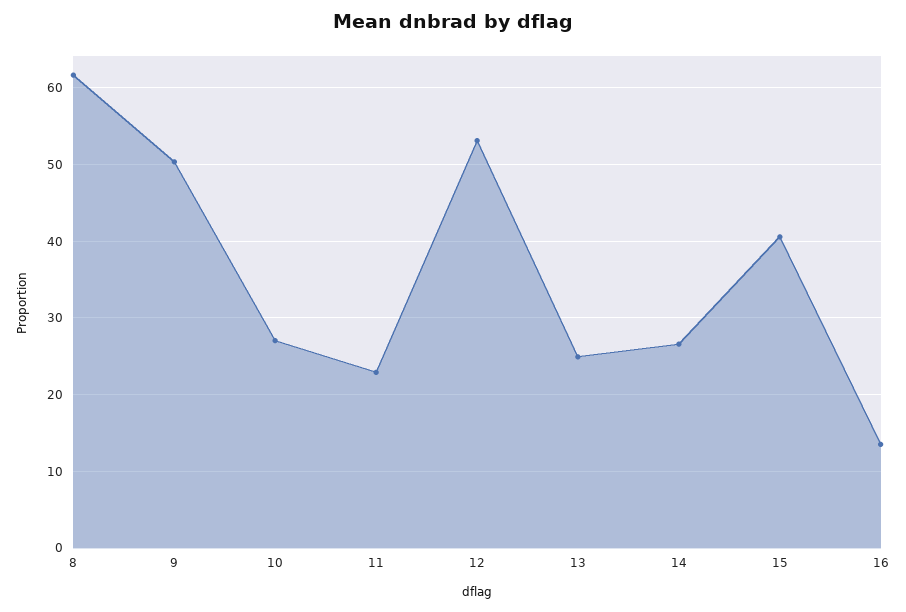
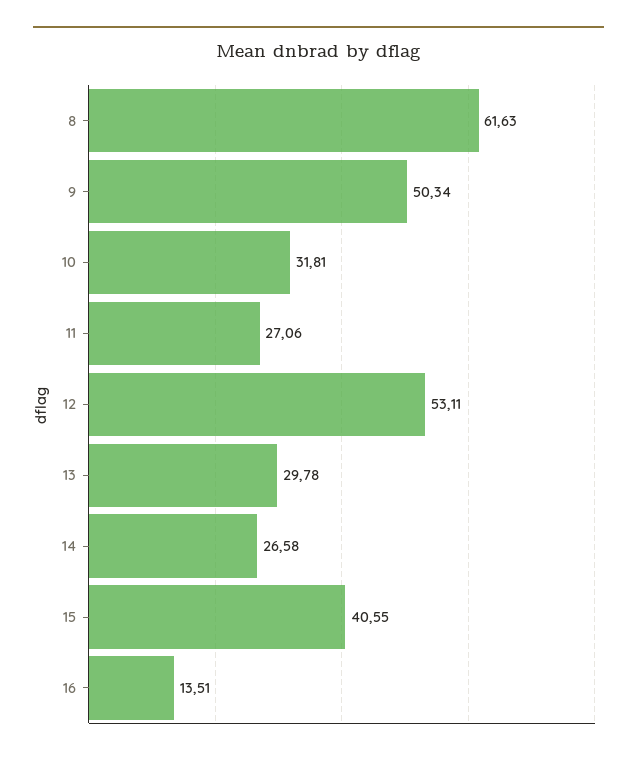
  {
    "8": 61.63,
    "9": 50.34,
-   "10": 27,
+   "10": 31.81,
-   "11": 23,
+   "11": 27.06,
    "12": 53.11,
-   "13": 25,
+   "13": 29.78,
    "14": 26.58,
    "15": 40.55,
    "16": 13.51
  }

